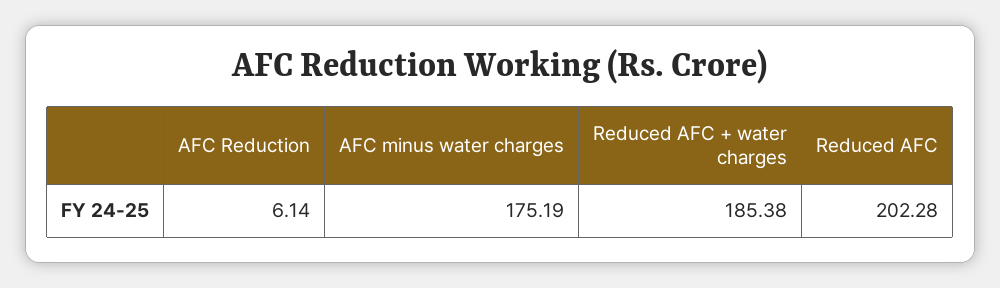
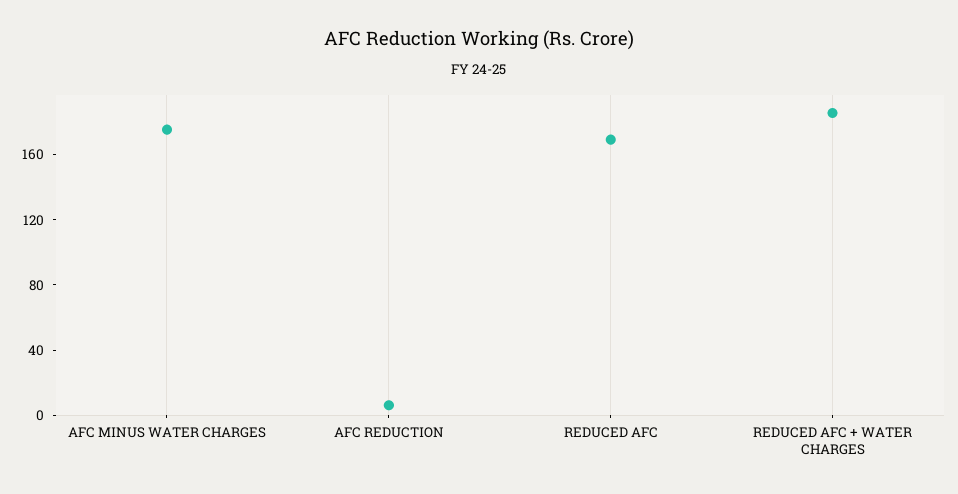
  {
    "AFC Reduction": 6.14,
    "AFC minus water charges": 175.19,
    "Reduced AFC + water charges": 185.38,
-   "Reduced AFC": 202.28
+   "Reduced AFC": 170
  }

